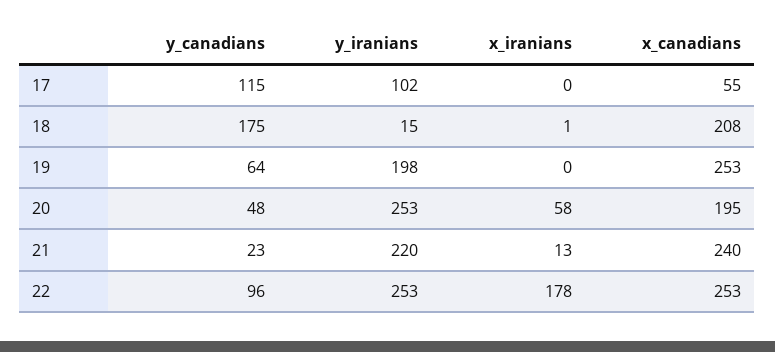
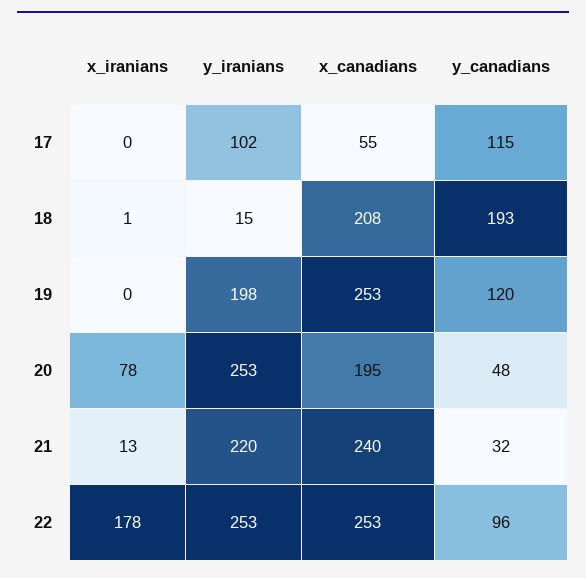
  {
    "y_canadians": {
      "17": 115,
-     "18": 175,
+     "18": 193,
-     "19": 64,
+     "19": 120,
      "20": 48,
-     "21": 23,
+     "21": 32,
      "22": 96
    },
    "y_iranians": {
      "17": 102,
      "18": 15,
      "19": 198,
      "20": 253,
      "21": 220,
      "22": 253
    },
    "x_iranians": {
      "17": 0,
      "18": 1,
      "19": 0,
-     "20": 58,
+     "20": 78,
      "21": 13,
      "22": 178
    },
    "x_canadians": {
      "17": 55,
      "18": 208,
      "19": 253,
      "20": 195,
      "21": 240,
      "22": 253
    }
  }

